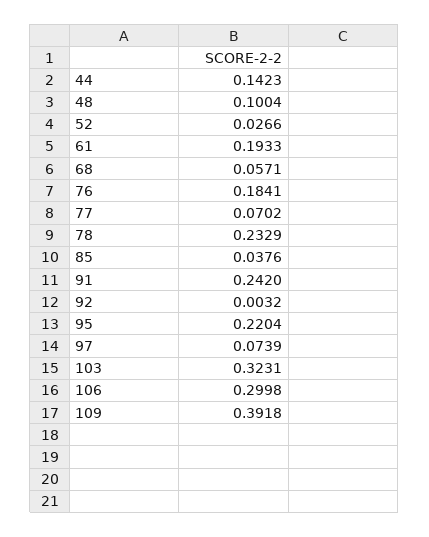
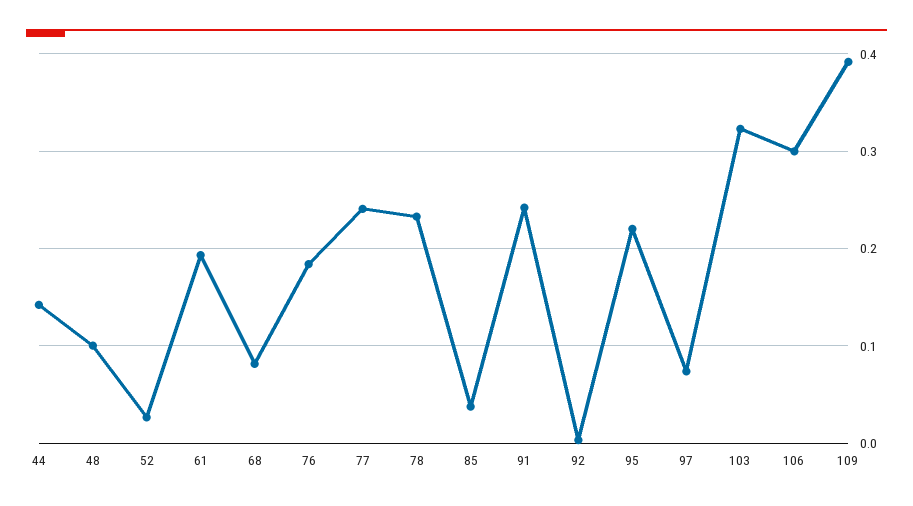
  {
    "44": 0.1423,
    "48": 0.1004,
    "52": 0.0266,
    "61": 0.1933,
-   "68": 0.0571,
+   "68": 0.08,
    "76": 0.1841,
-   "77": 0.0702,
+   "77": 0.24,
    "78": 0.2329,
    "85": 0.0376,
    "91": 0.242,
    "92": 0.0032,
    "95": 0.2204,
    "97": 0.0739,
    "103": 0.3231,
    "106": 0.2998,
    "109": 0.3918
  }

